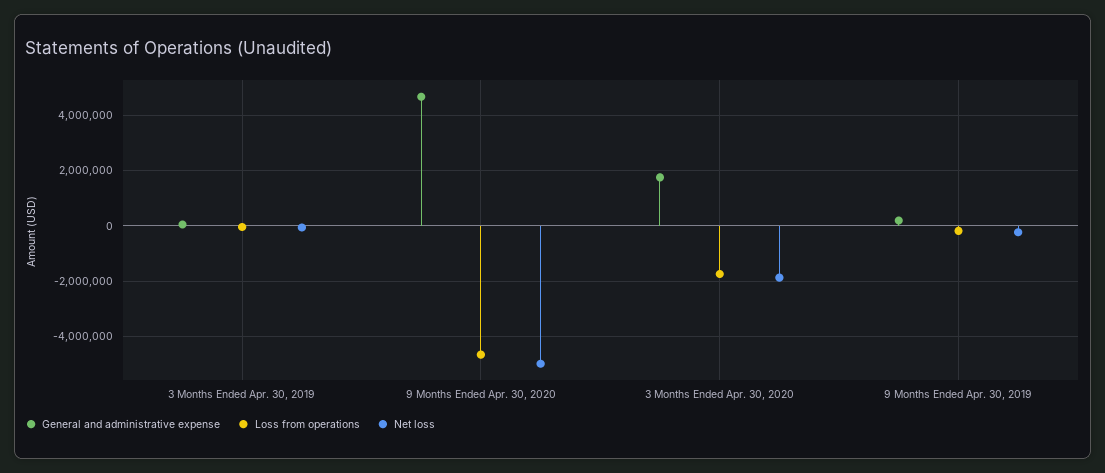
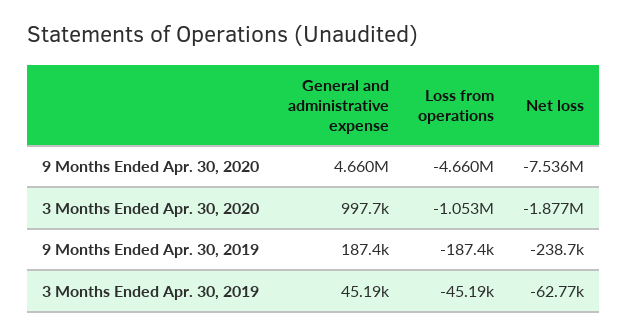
  {
    "General and administrative expense": {
      "3 Months Ended Apr. 30, 2019": 45190,
      "9 Months Ended Apr. 30, 2020": 4660000,
-     "3 Months Ended Apr. 30, 2020": 1750000,
+     "3 Months Ended Apr. 30, 2020": 997700,
      "9 Months Ended Apr. 30, 2019": 187400
    },
    "Loss from operations": {
      "3 Months Ended Apr. 30, 2019": -45190,
      "9 Months Ended Apr. 30, 2020": -4660000,
-     "3 Months Ended Apr. 30, 2020": -1750000,
+     "3 Months Ended Apr. 30, 2020": -1053000,
      "9 Months Ended Apr. 30, 2019": -187400
    },
    "Net loss": {
      "3 Months Ended Apr. 30, 2019": -62770,
-     "9 Months Ended Apr. 30, 2020": -5000000,
+     "9 Months Ended Apr. 30, 2020": -7536000,
      "3 Months Ended Apr. 30, 2020": -1877000,
      "9 Months Ended Apr. 30, 2019": -238700
    }
  }

